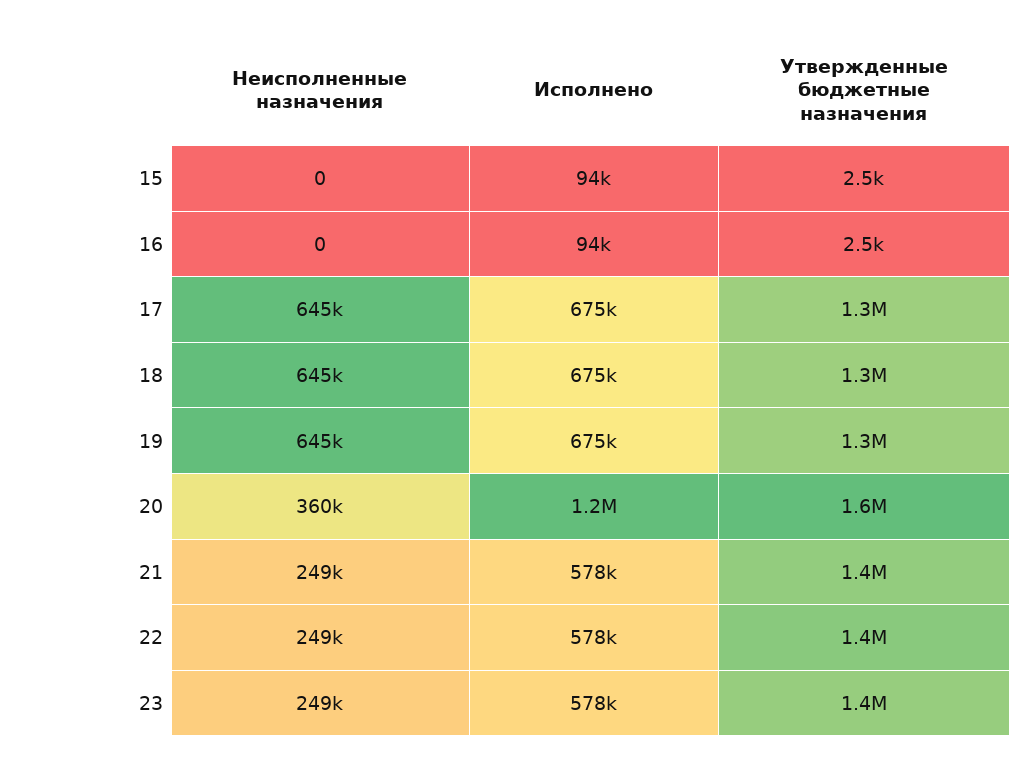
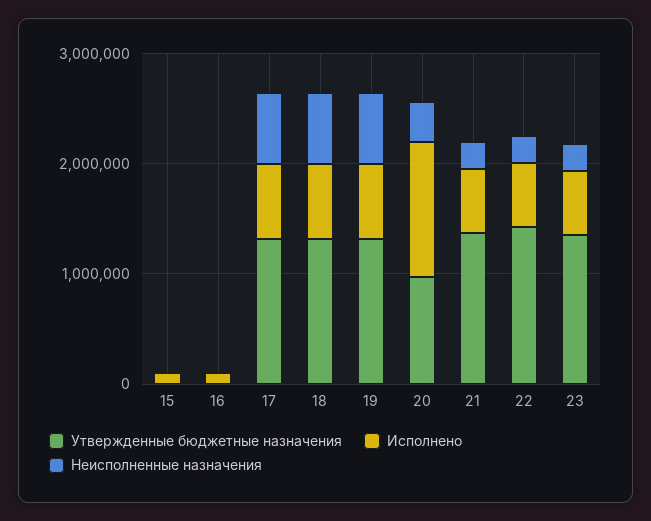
  {
    "Неисполненные назначения": {
      "15": 0,
      "16": 0,
      "17": 645000,
      "18": 645000,
      "19": 645000,
      "20": 360000,
      "21": 249000,
      "22": 249000,
      "23": 249000
    },
    "Исполнено": {
      "15": 94000,
      "16": 94000,
      "17": 675000,
      "18": 675000,
      "19": 675000,
      "20": 1200000,
      "21": 578000,
      "22": 578000,
      "23": 578000
    },
    "Утвержденные бюджетные назначения": {
      "15": 2500,
      "16": 2500,
      "17": 1300000,
      "18": 1300000,
      "19": 1300000,
-     "20": 1600000,
+     "20": 1000000,
      "21": 1400000,
      "22": 1400000,
      "23": 1400000
    }
  }

